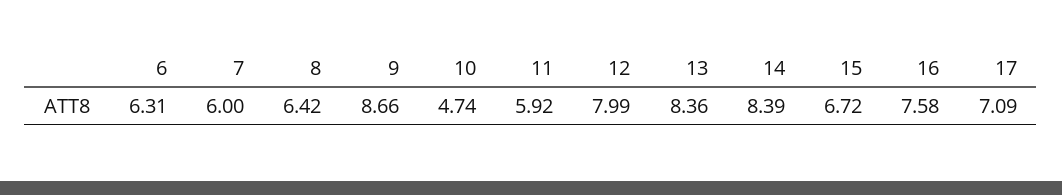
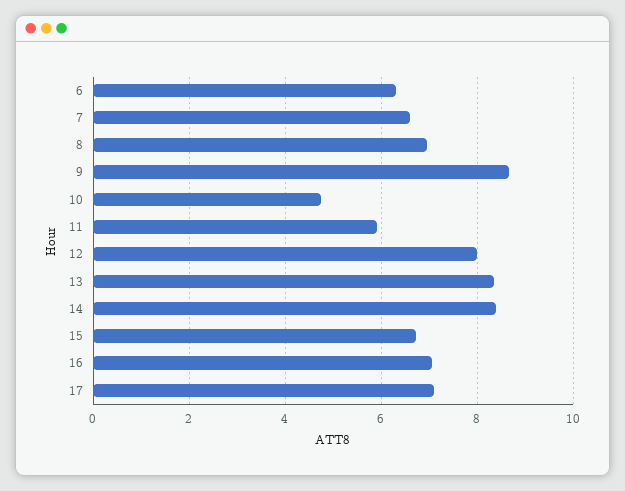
  {
    "6": 6.31,
-   "7": 6,
+   "7": 6.6,
-   "8": 6.42,
+   "8": 7,
    "9": 8.66,
    "10": 4.74,
    "11": 5.92,
    "12": 7.99,
    "13": 8.36,
    "14": 8.39,
    "15": 6.72,
-   "16": 7.58,
+   "16": 7,
    "17": 7.09
  }

